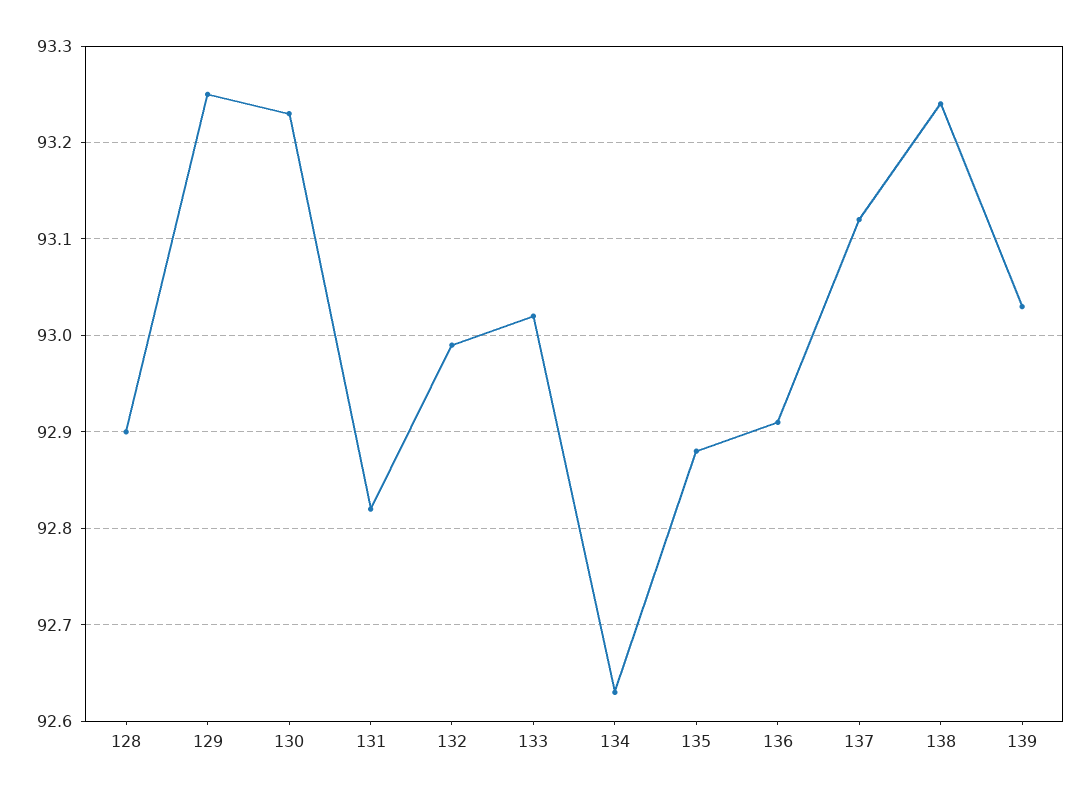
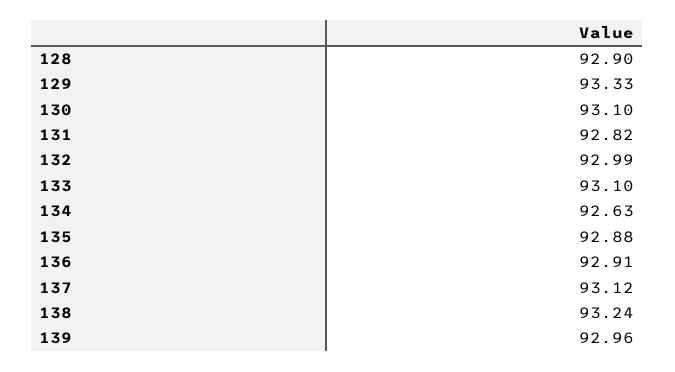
  {
    "128": 92.9,
-   "129": 93.25,
+   "129": 93.33,
-   "130": 93.23,
+   "130": 93.1,
    "131": 92.82,
    "132": 92.99,
-   "133": 93.02,
+   "133": 93.1,
    "134": 92.63,
    "135": 92.88,
    "136": 92.91,
    "137": 93.12,
    "138": 93.24,
-   "139": 93.03
+   "139": 92.96
  }

